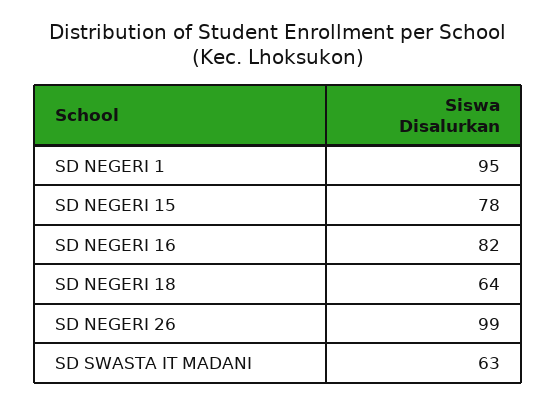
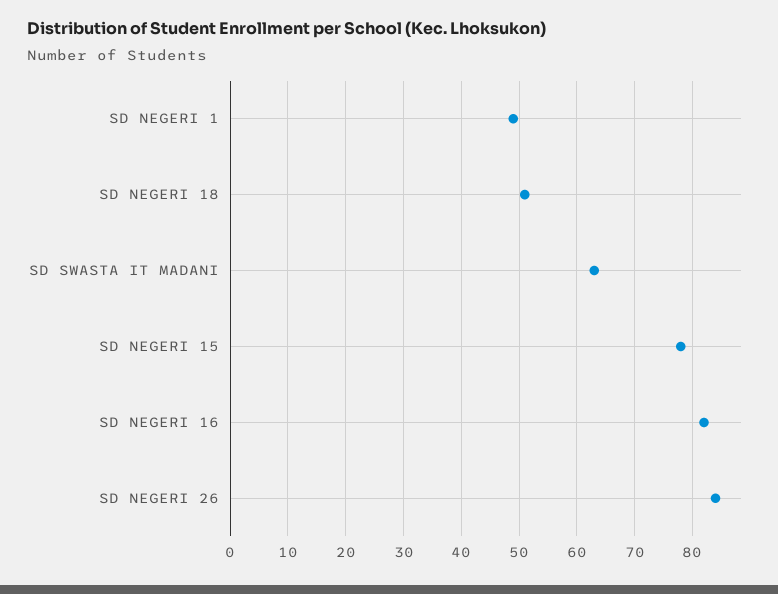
  {
-   "SD NEGERI 1": 95,
+   "SD NEGERI 1": 50,
    "SD NEGERI 15": 78,
    "SD NEGERI 16": 82,
-   "SD NEGERI 18": 64,
+   "SD NEGERI 18": 50,
-   "SD NEGERI 26": 99,
+   "SD NEGERI 26": 85,
    "SD SWASTA IT MADANI": 63
  }

